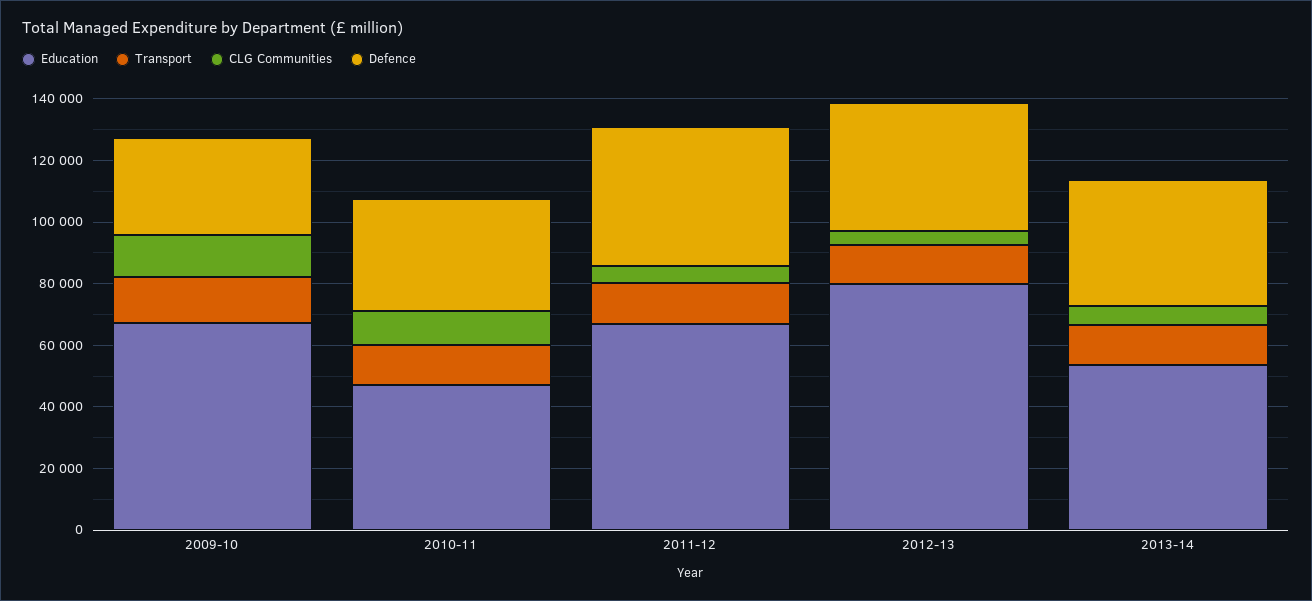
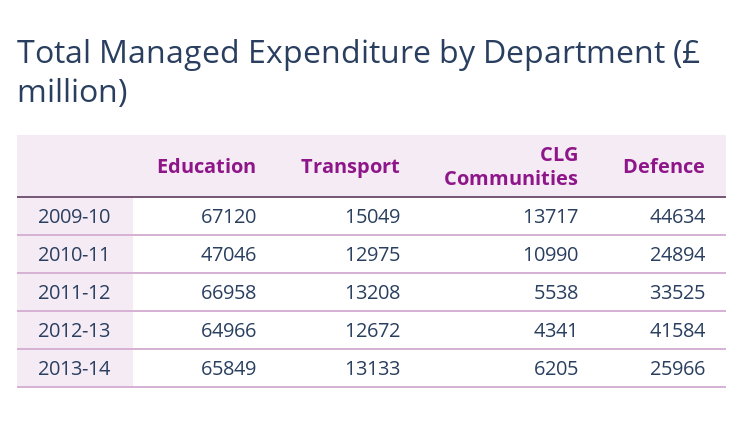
  {
    "Education": {
      "2009-10": 67120,
      "2010-11": 47046,
      "2011-12": 66958,
-     "2012-13": 80000,
+     "2012-13": 64966,
-     "2013-14": 55000
+     "2013-14": 65849
    },
    "Transport": {
      "2009-10": 15049,
      "2010-11": 12975,
      "2011-12": 13208,
      "2012-13": 12672,
      "2013-14": 13133
    },
    "CLG Communities": {
      "2009-10": 13717,
      "2010-11": 10990,
      "2011-12": 5538,
      "2012-13": 4341,
      "2013-14": 6205
    },
    "Defence": {
-     "2009-10": 30000,
+     "2009-10": 44634,
-     "2010-11": 35000,
+     "2010-11": 24894,
-     "2011-12": 45000,
+     "2011-12": 33525,
      "2012-13": 41584,
-     "2013-14": 40000
+     "2013-14": 25966
    }
  }

